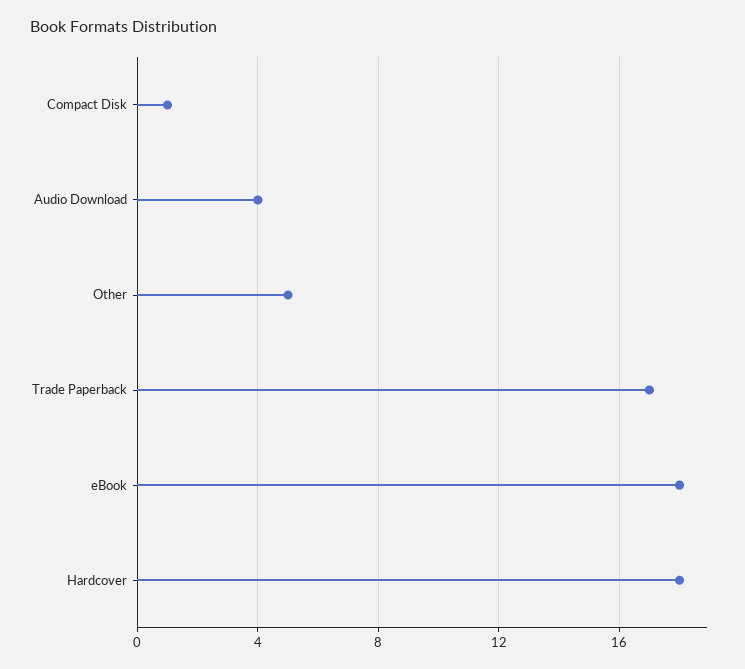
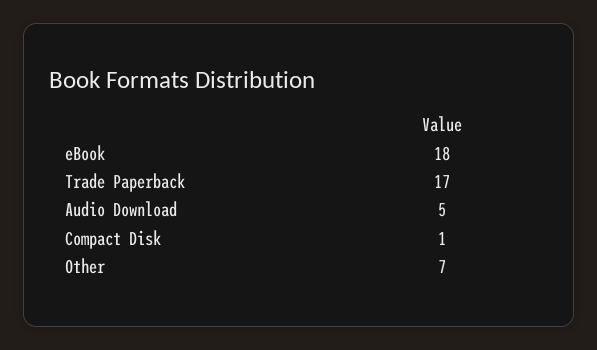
  {
    "Compact Disk": 1,
-   "Audio Download": 4,
+   "Audio Download": 5,
-   "Other": 5,
+   "Other": 7,
    "Trade Paperback": 17,
-   "eBook": 18,
+   "eBook": 18
-   "Hardcover": 18
  }

